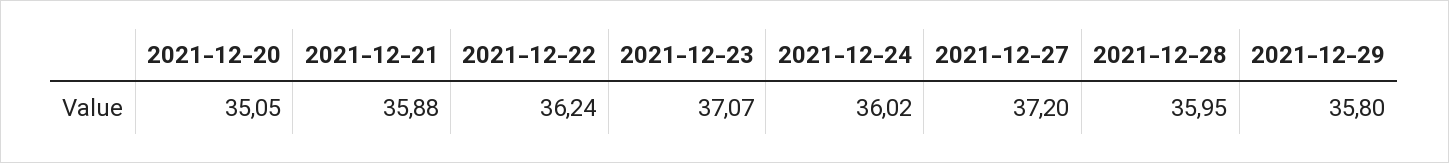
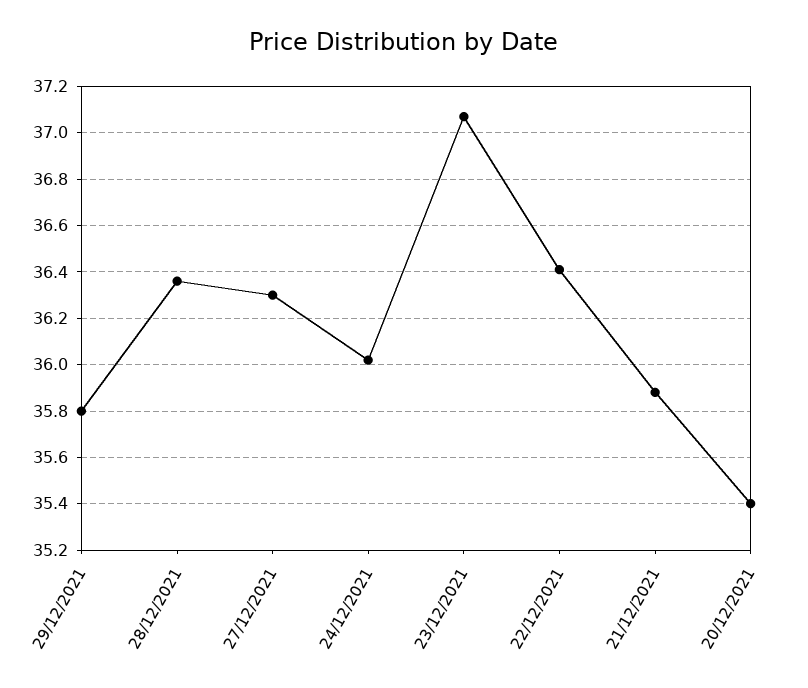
  {
-   "2021-12-20": 35.05,
+   "2021-12-20": 35.4,
    "2021-12-21": 35.88,
-   "2021-12-22": 36.24,
+   "2021-12-22": 36.4,
    "2021-12-23": 37.07,
    "2021-12-24": 36.02,
-   "2021-12-27": 37.2,
+   "2021-12-27": 36.3,
-   "2021-12-28": 35.95,
+   "2021-12-28": 36.35,
    "2021-12-29": 35.8
  }

